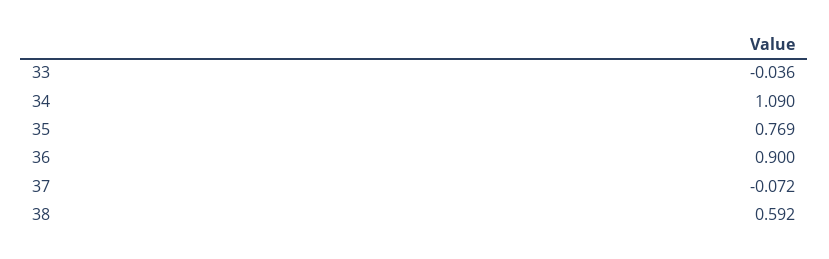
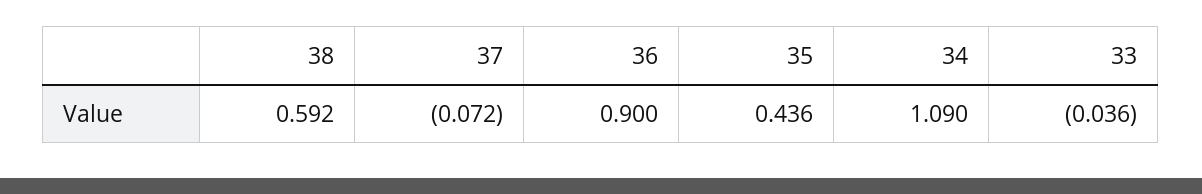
  {
    "33": -0.036,
    "34": 1.09,
-   "35": 0.769,
+   "35": 0.436,
    "36": 0.9,
    "37": -0.072,
    "38": 0.592
  }

